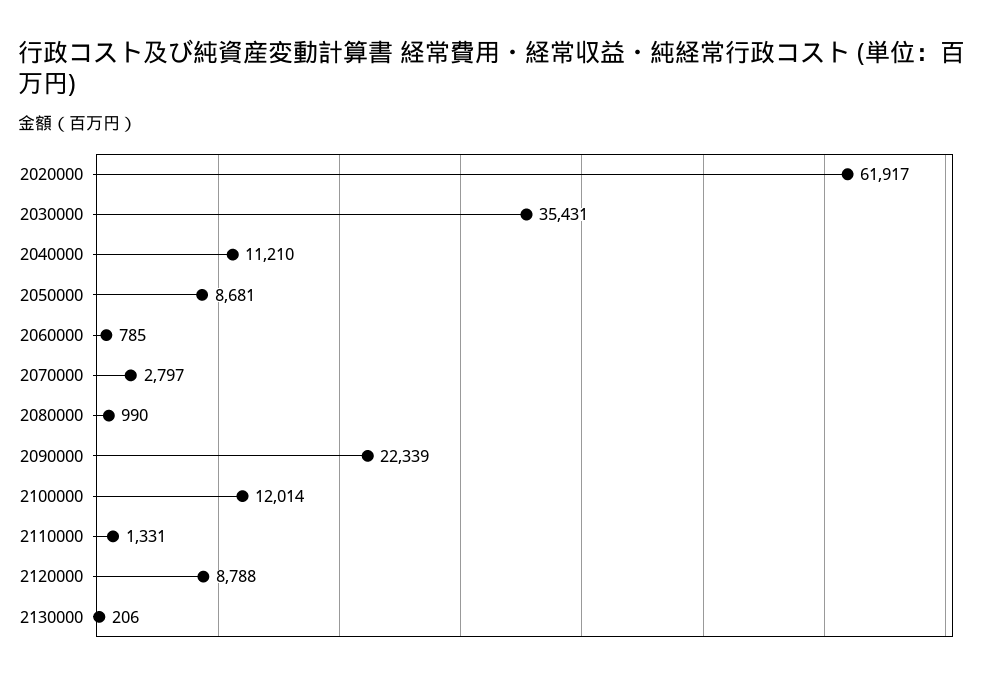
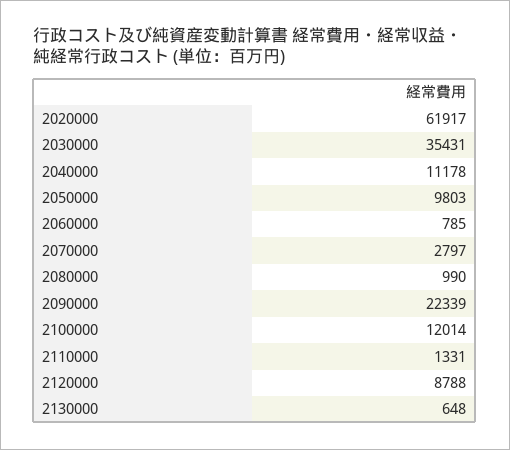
  {
    "2020000": 61917,
    "2030000": 35431,
-   "2040000": 11210,
+   "2040000": 11178,
-   "2050000": 8681,
+   "2050000": 9803,
    "2060000": 785,
    "2070000": 2797,
    "2080000": 990,
    "2090000": 22339,
    "2100000": 12014,
    "2110000": 1331,
    "2120000": 8788,
-   "2130000": 206
+   "2130000": 648
  }

